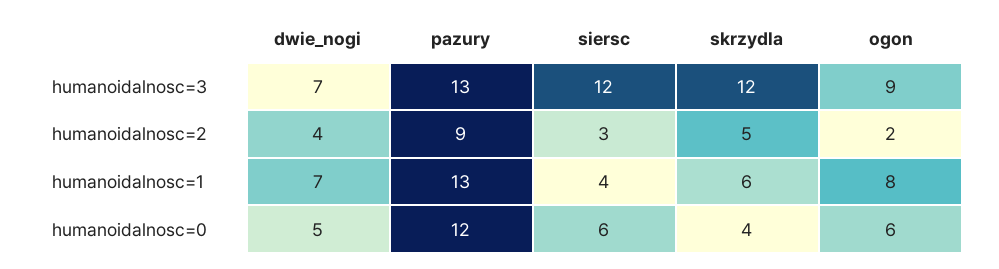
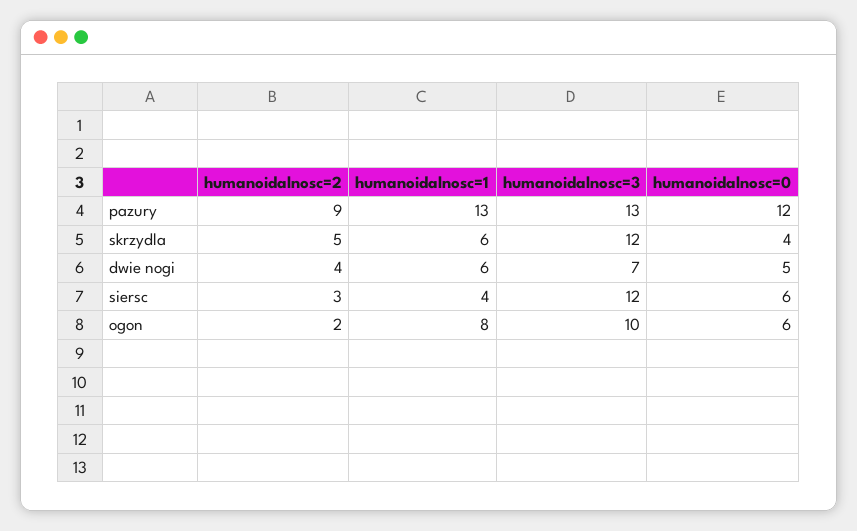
  {
    "dwie_nogi": {
      "humanoidalnosc=3": 7,
      "humanoidalnosc=2": 4,
-     "humanoidalnosc=1": 7,
+     "humanoidalnosc=1": 6,
      "humanoidalnosc=0": 5
    },
    "pazury": {
      "humanoidalnosc=3": 13,
      "humanoidalnosc=2": 9,
      "humanoidalnosc=1": 13,
      "humanoidalnosc=0": 12
    },
    "siersc": {
      "humanoidalnosc=3": 12,
      "humanoidalnosc=2": 3,
      "humanoidalnosc=1": 4,
      "humanoidalnosc=0": 6
    },
    "skrzydla": {
      "humanoidalnosc=3": 12,
      "humanoidalnosc=2": 5,
      "humanoidalnosc=1": 6,
      "humanoidalnosc=0": 4
    },
    "ogon": {
-     "humanoidalnosc=3": 9,
+     "humanoidalnosc=3": 10,
      "humanoidalnosc=2": 2,
      "humanoidalnosc=1": 8,
      "humanoidalnosc=0": 6
    }
  }

